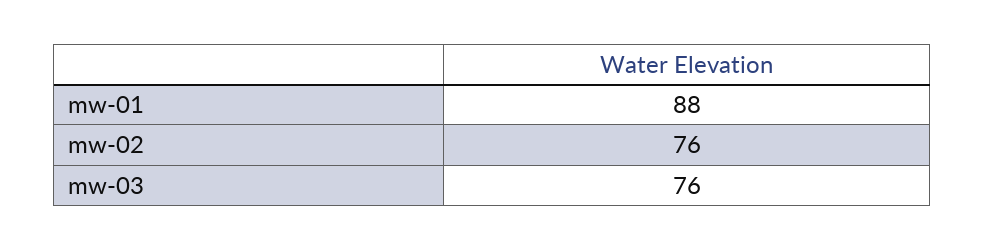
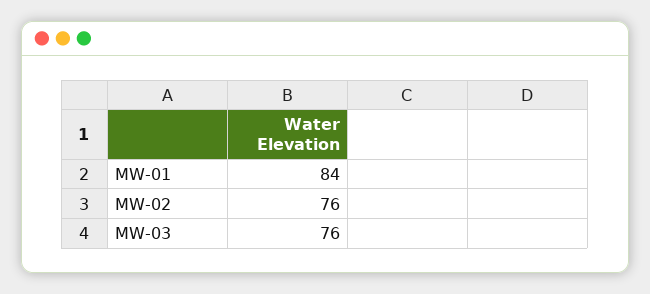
  {
-   "mw-01": 88,
+   "mw-01": 84,
    "mw-02": 76,
    "mw-03": 76
  }

